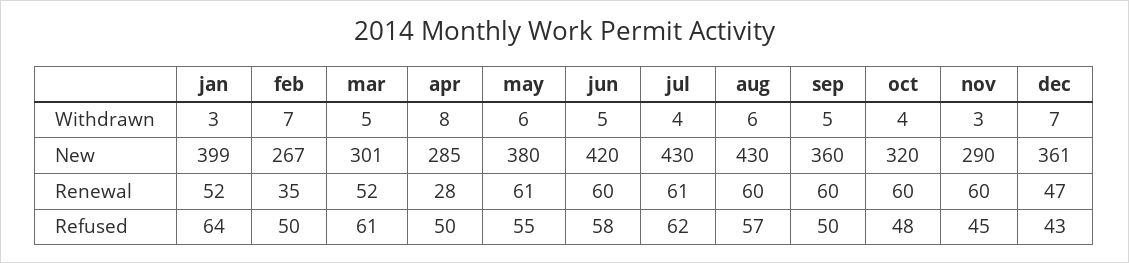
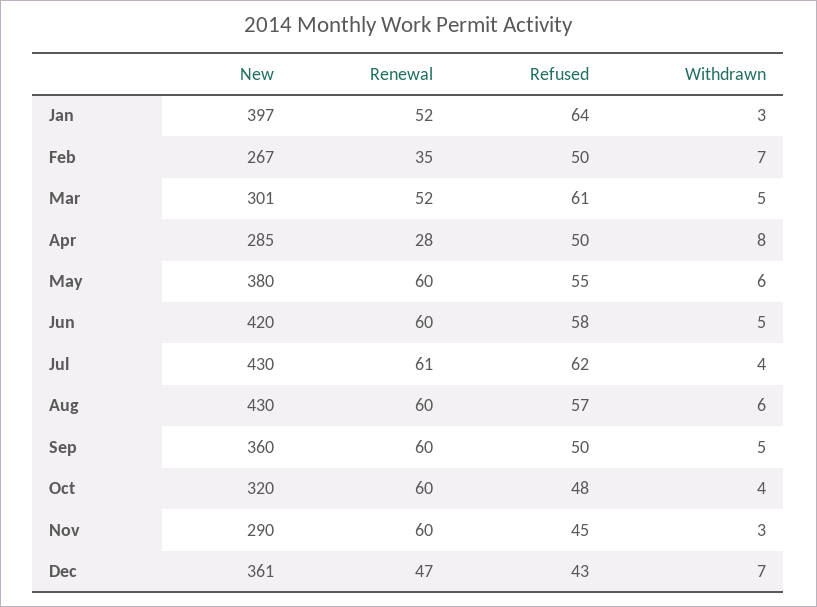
  {
    "jan": {
      "Withdrawn": 3,
-     "New": 399,
+     "New": 397,
      "Renewal": 52,
      "Refused": 64
    },
    "feb": {
      "Withdrawn": 7,
      "New": 267,
      "Renewal": 35,
      "Refused": 50
    },
    "mar": {
      "Withdrawn": 5,
      "New": 301,
      "Renewal": 52,
      "Refused": 61
    },
    "apr": {
      "Withdrawn": 8,
      "New": 285,
      "Renewal": 28,
      "Refused": 50
    },
    "may": {
      "Withdrawn": 6,
      "New": 380,
-     "Renewal": 61,
+     "Renewal": 60,
      "Refused": 55
    },
    "jun": {
      "Withdrawn": 5,
      "New": 420,
      "Renewal": 60,
      "Refused": 58
    },
    "jul": {
      "Withdrawn": 4,
      "New": 430,
      "Renewal": 61,
      "Refused": 62
    },
    "aug": {
      "Withdrawn": 6,
      "New": 430,
      "Renewal": 60,
      "Refused": 57
    },
    "sep": {
      "Withdrawn": 5,
      "New": 360,
      "Renewal": 60,
      "Refused": 50
    },
    "oct": {
      "Withdrawn": 4,
      "New": 320,
      "Renewal": 60,
      "Refused": 48
    },
    "nov": {
      "Withdrawn": 3,
      "New": 290,
      "Renewal": 60,
      "Refused": 45
    },
    "dec": {
      "Withdrawn": 7,
      "New": 361,
      "Renewal": 47,
      "Refused": 43
    }
  }

